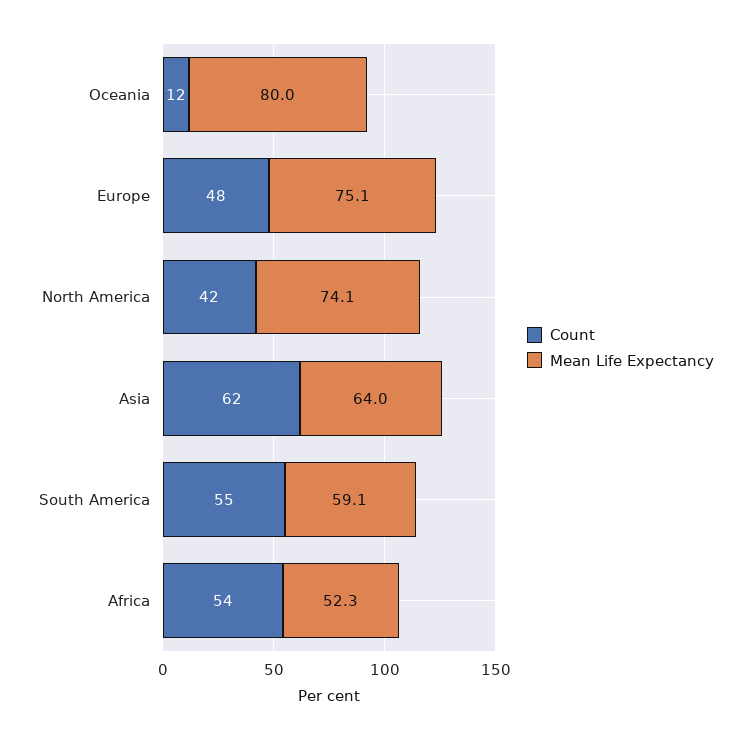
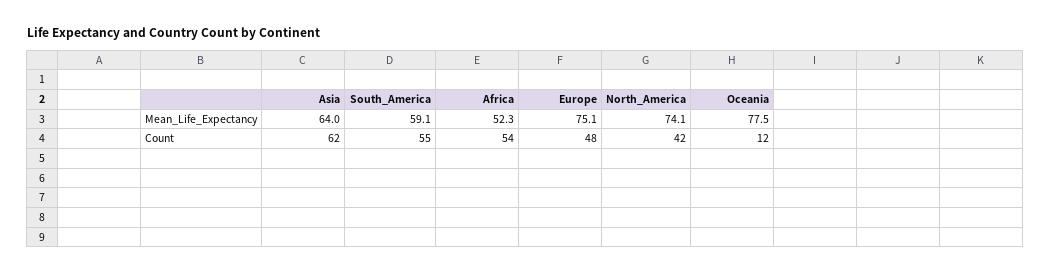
  {
    "Count": {
      "Oceania": 12,
      "Europe": 48,
      "North America": 42,
      "Asia": 62,
      "South America": 55,
      "Africa": 54
    },
    "Mean Life Expectancy": {
-     "Oceania": 80,
+     "Oceania": 77.5,
      "Europe": 75.1,
      "North America": 74.1,
      "Asia": 64,
      "South America": 59.1,
      "Africa": 52.3
    }
  }

